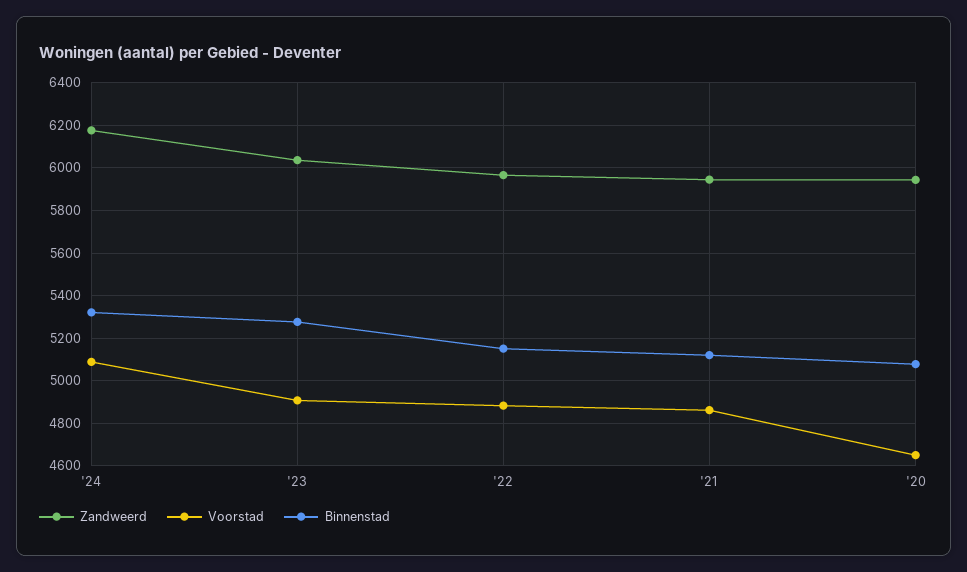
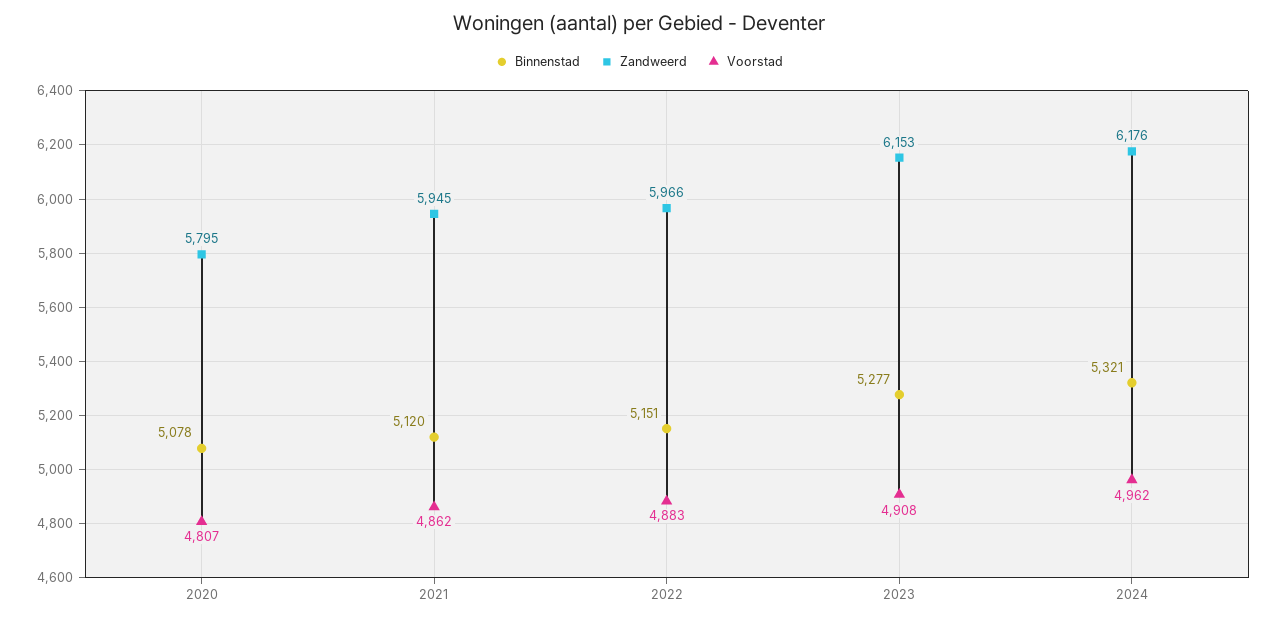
  {
    "Zandweerd": {
      "'24": 6176,
-     "'23": 6050,
+     "'23": 6153,
      "'22": 5966,
      "'21": 5945,
-     "'20": 5950
+     "'20": 5795
    },
    "Voorstad": {
-     "'24": 5100,
+     "'24": 4962,
      "'23": 4908,
      "'22": 4883,
      "'21": 4862,
-     "'20": 4650
+     "'20": 4807
    },
    "Binnenstad": {
      "'24": 5321,
      "'23": 5277,
      "'22": 5151,
      "'21": 5120,
      "'20": 5078
    }
  }

